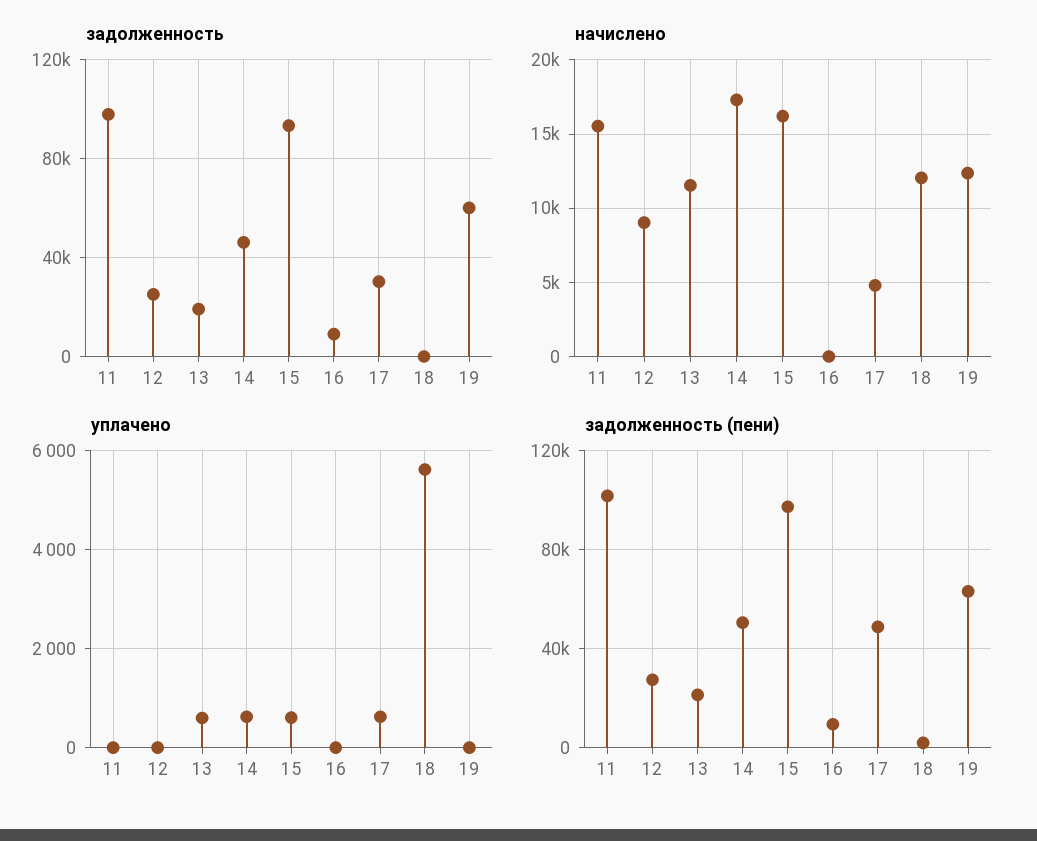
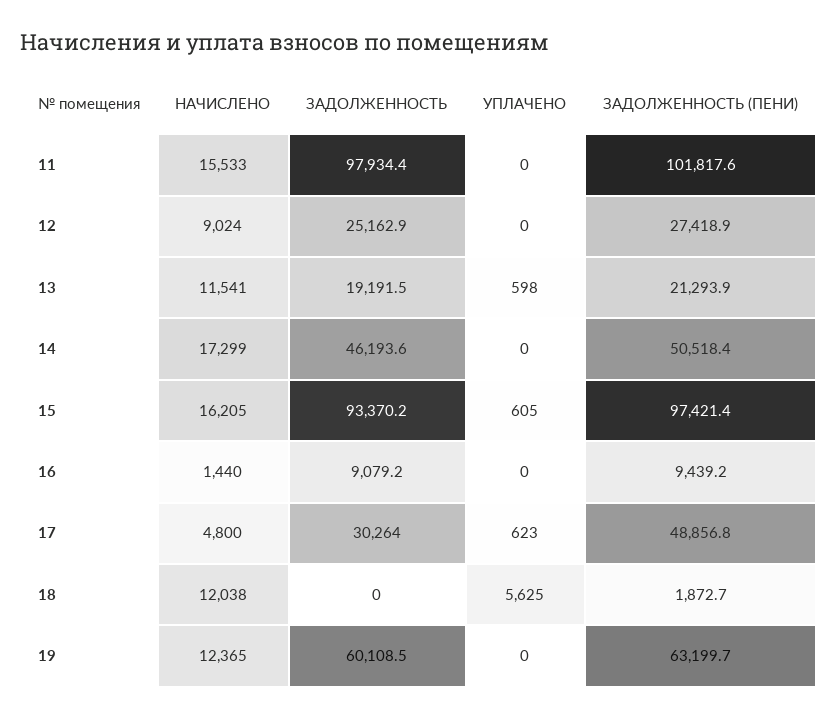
  {
    "задолженность": {
      "11": 97934.4,
      "12": 25162.9,
      "13": 19191.5,
      "14": 46193.6,
      "15": 93370.2,
      "16": 9079.2,
      "17": 30264,
      "18": 0,
      "19": 60108.5
    },
    "начислено": {
      "11": 15533,
      "12": 9024,
      "13": 11541,
      "14": 17299,
      "15": 16205,
-     "16": 0,
+     "16": 1440,
      "17": 4800,
      "18": 12038,
      "19": 12365
    },
    "уплачено": {
      "11": 0,
      "12": 0,
      "13": 598,
-     "14": 600,
+     "14": 0,
      "15": 605,
      "16": 0,
      "17": 623,
      "18": 5625,
      "19": 0
    },
    "задолженность (пени)": {
      "11": 101817.6,
      "12": 27418.9,
      "13": 21293.9,
      "14": 50518.4,
      "15": 97421.4,
      "16": 9439.2,
      "17": 48856.8,
      "18": 1872.7,
      "19": 63199.7
    }
  }

